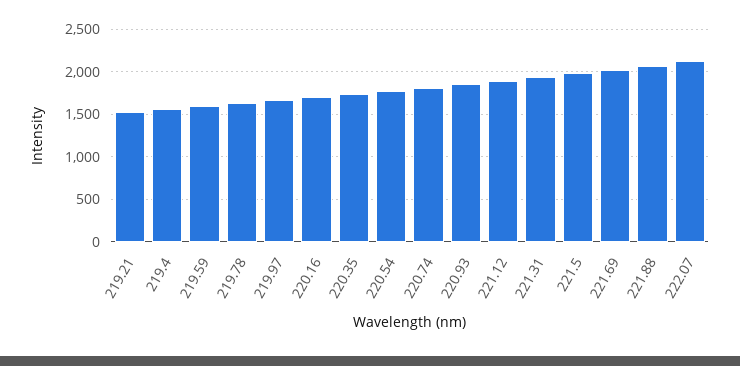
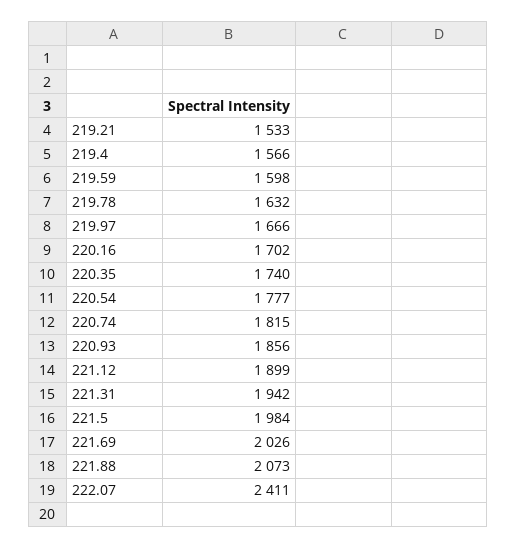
  {
    "219.21": 1533,
    "219.4": 1566,
    "219.59": 1598,
    "219.78": 1632,
    "219.97": 1666,
    "220.16": 1702,
    "220.35": 1740,
    "220.54": 1777,
    "220.74": 1815,
    "220.93": 1856,
    "221.12": 1899,
    "221.31": 1942,
    "221.5": 1984,
    "221.69": 2026,
    "221.88": 2073,
-   "222.07": 2100
+   "222.07": 2411
  }

